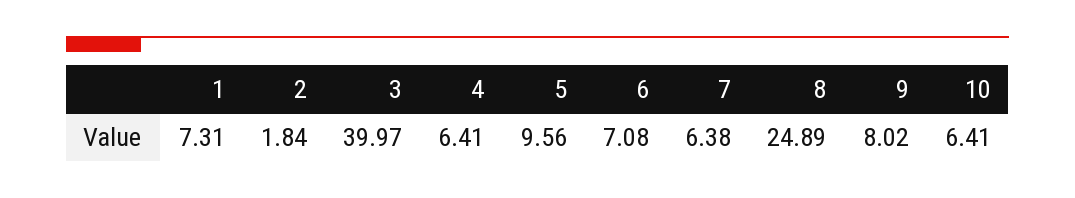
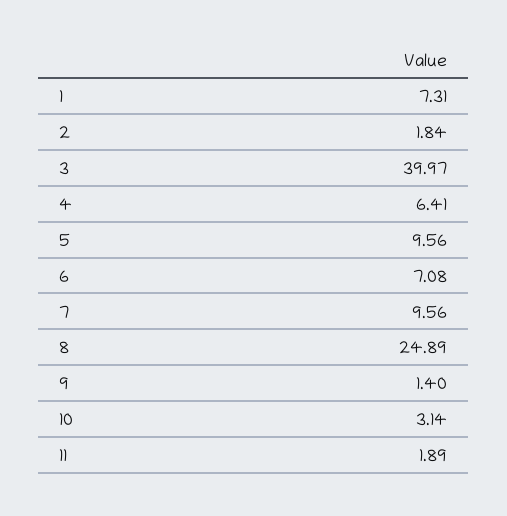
  {
    "1": 7.31,
    "2": 1.84,
    "3": 39.97,
    "4": 6.41,
    "5": 9.56,
    "6": 7.08,
-   "7": 6.38,
+   "7": 9.56,
    "8": 24.89,
-   "9": 8.02,
+   "9": 1.4,
-   "10": 6.41
+   "10": 3.14,
+   "11": 1.89
  }

